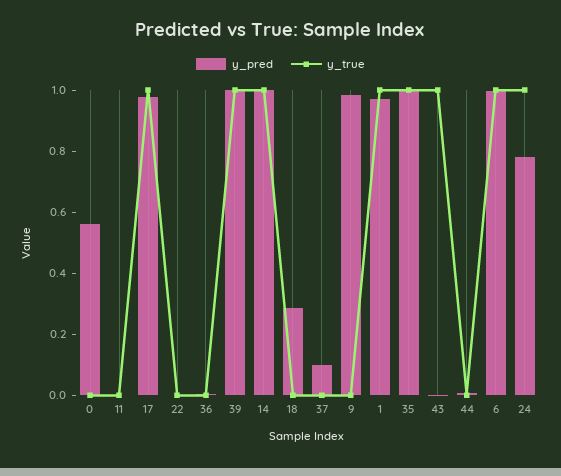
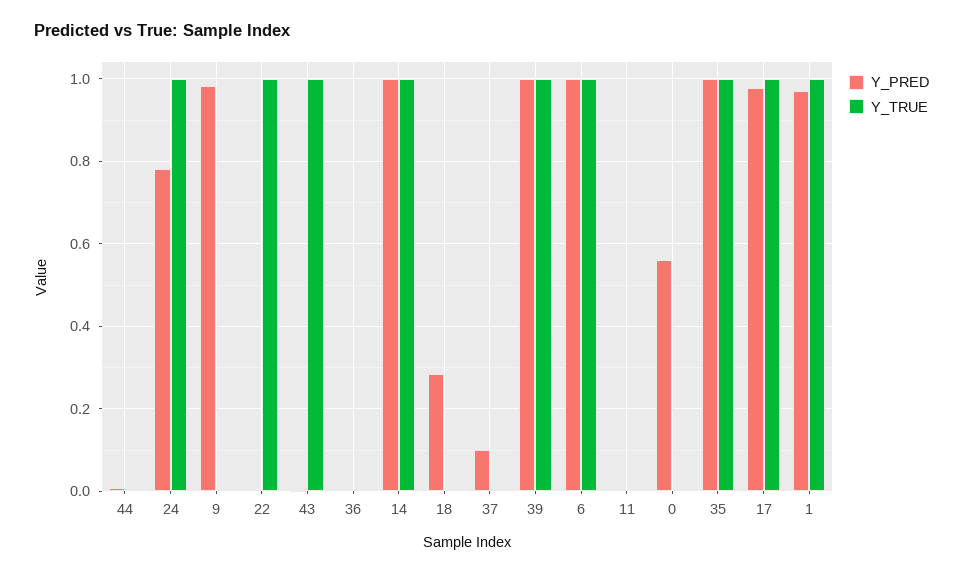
  {
    "y_pred": {
      "0": 0.56,
      "11": 0,
      "17": 0.98,
      "22": 0,
      "36": 0,
      "39": 1,
      "14": 1,
      "18": 0.28,
      "37": 0.1,
      "9": 0.98,
      "1": 0.96,
      "35": 1,
      "43": 0,
      "44": 0,
      "6": 1,
      "24": 0.78
    },
    "y_true": {
      "0": 0,
      "11": 0,
      "17": 1,
-     "22": 0,
+     "22": 1,
      "36": 0,
      "39": 1,
      "14": 1,
      "18": 0,
      "37": 0,
      "9": 0,
      "1": 1,
      "35": 1,
      "43": 1,
      "44": 0,
      "6": 1,
      "24": 1
    }
  }

